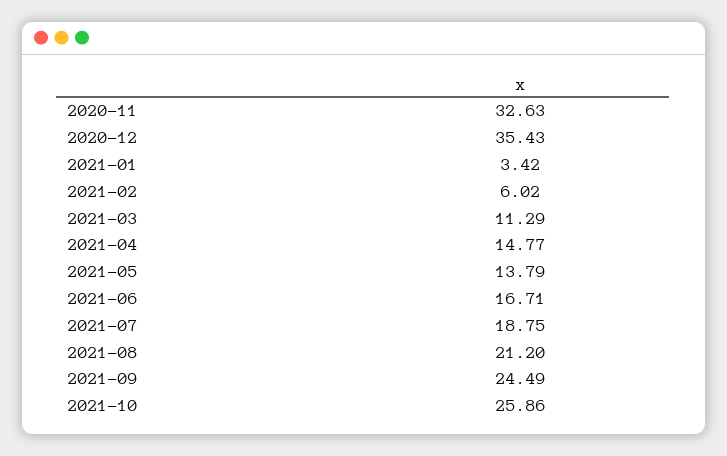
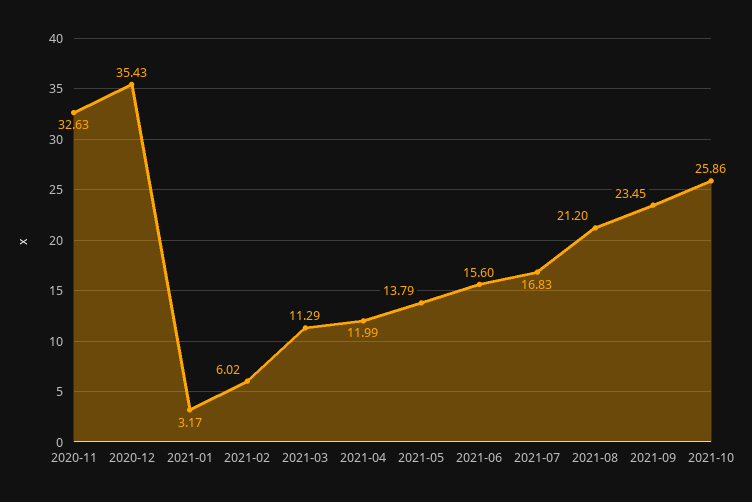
  {
    "2020-11": 32.63,
    "2020-12": 35.43,
-   "2021-01": 3.42,
+   "2021-01": 3.17,
    "2021-02": 6.02,
    "2021-03": 11.29,
-   "2021-04": 14.77,
+   "2021-04": 11.99,
    "2021-05": 13.79,
-   "2021-06": 16.71,
+   "2021-06": 15.6,
-   "2021-07": 18.75,
+   "2021-07": 16.83,
    "2021-08": 21.2,
-   "2021-09": 24.49,
+   "2021-09": 23.45,
    "2021-10": 25.86
  }

